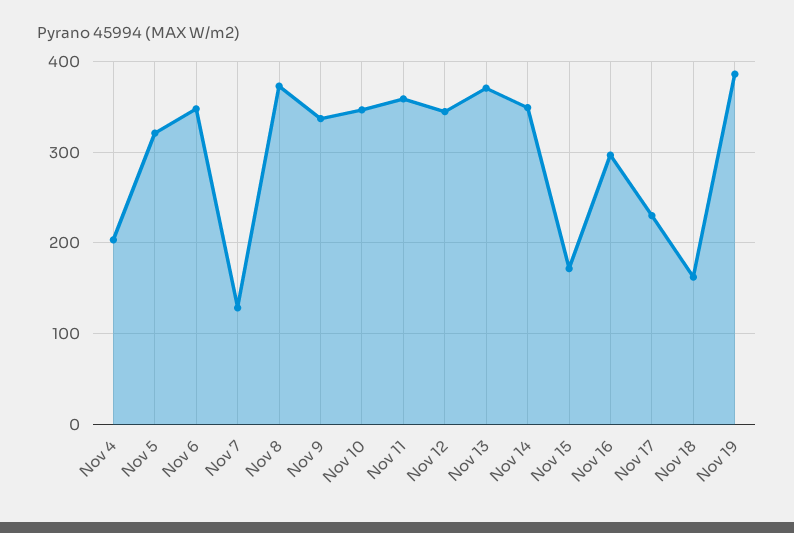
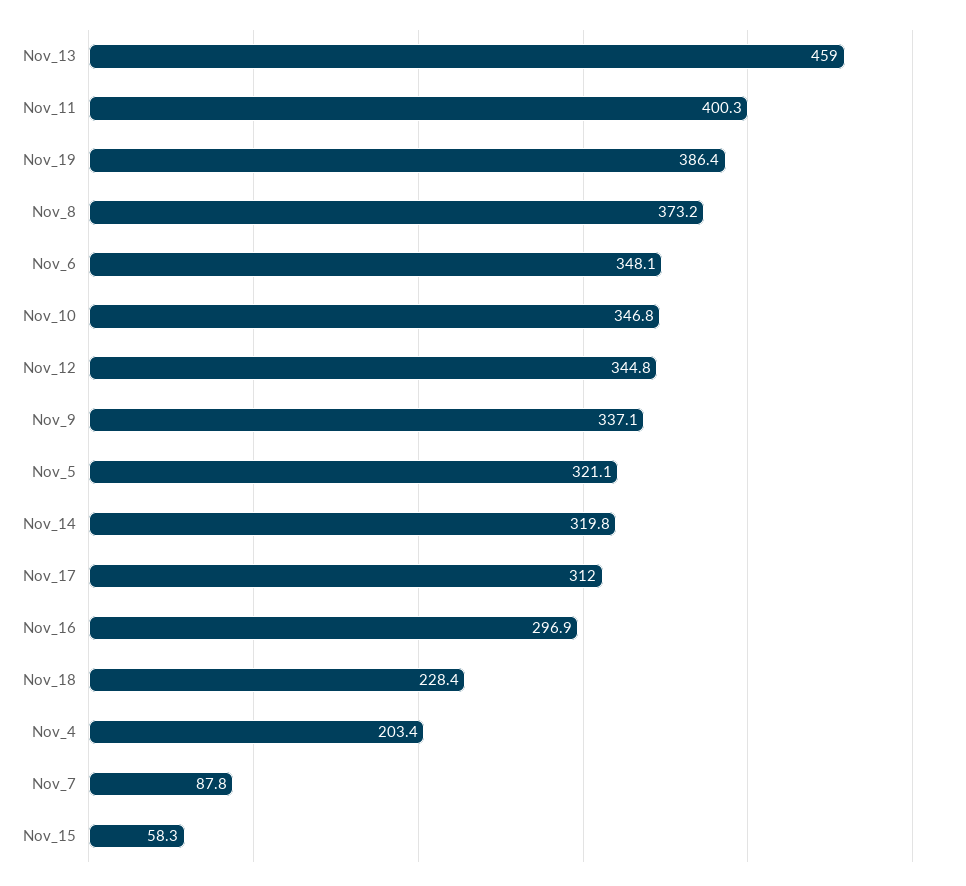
  {
    "Nov 4": 203.4,
    "Nov 5": 321.1,
    "Nov 6": 348.1,
-   "Nov 7": 130,
+   "Nov 7": 87.8,
    "Nov 8": 373.2,
    "Nov 9": 337.1,
    "Nov 10": 346.8,
-   "Nov 11": 360,
+   "Nov 11": 400.3,
    "Nov 12": 344.8,
-   "Nov 13": 370,
+   "Nov 13": 459,
-   "Nov 14": 350,
+   "Nov 14": 319.8,
-   "Nov 15": 170,
+   "Nov 15": 58.3,
    "Nov 16": 296.9,
-   "Nov 17": 230,
+   "Nov 17": 312,
-   "Nov 18": 160,
+   "Nov 18": 228.4,
    "Nov 19": 386.4
  }

